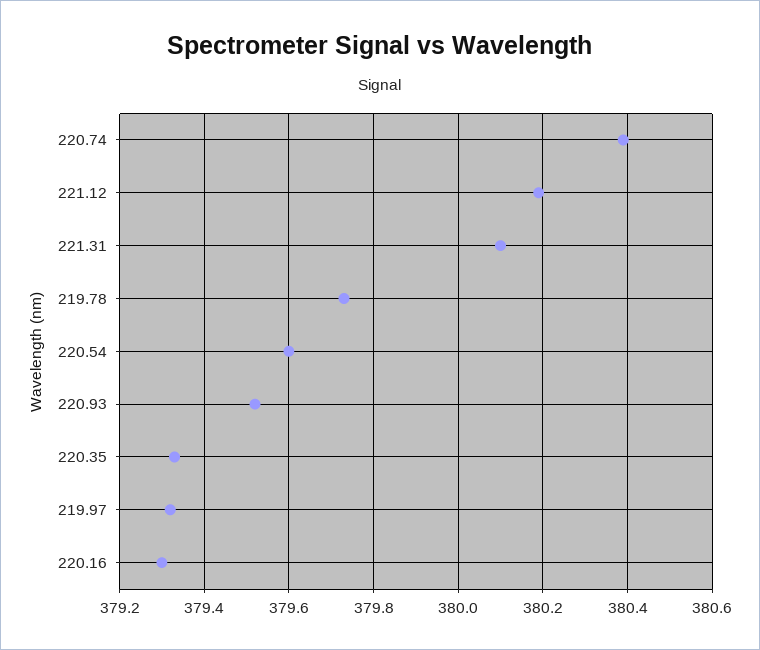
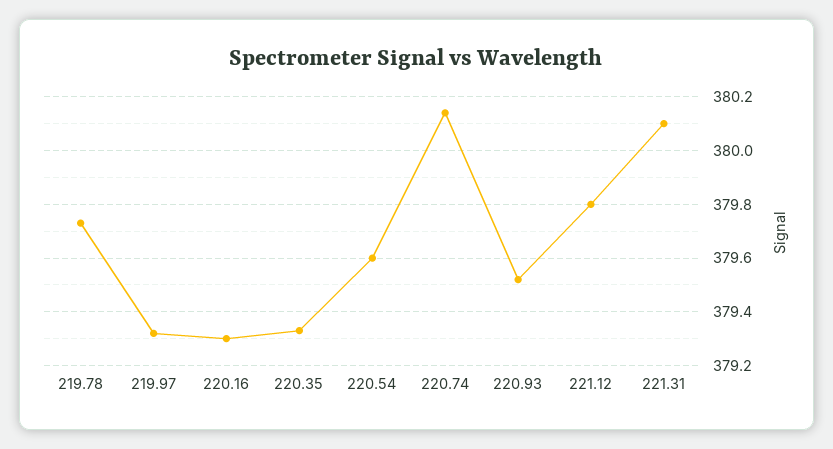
  {
-   "220.74": 380.4,
+   "220.74": 380.15,
-   "221.12": 380.2,
+   "221.12": 379.8,
    "221.31": 380.1,
    "219.78": 379.75,
    "220.54": 379.6,
    "220.93": 379.5,
    "220.35": 379.35,
    "219.97": 379.3,
    "220.16": 379.3
  }

